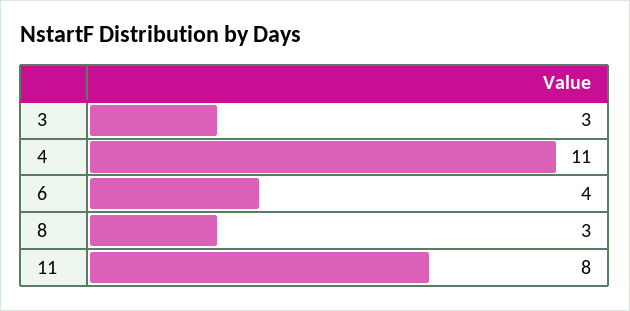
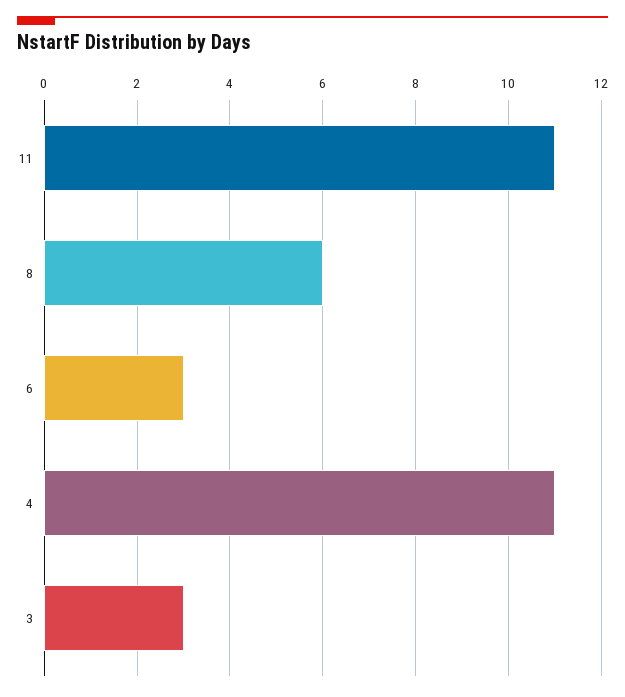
  {
    "3": 3,
    "4": 11,
-   "6": 4,
+   "6": 3,
-   "8": 3,
+   "8": 6,
-   "11": 8
+   "11": 11
  }

